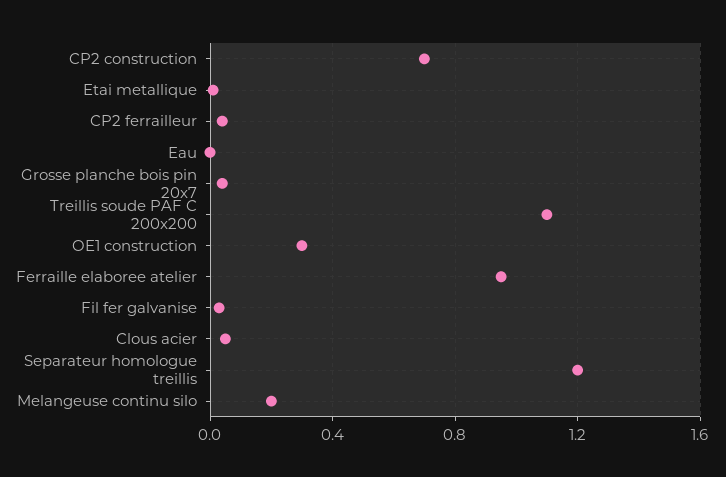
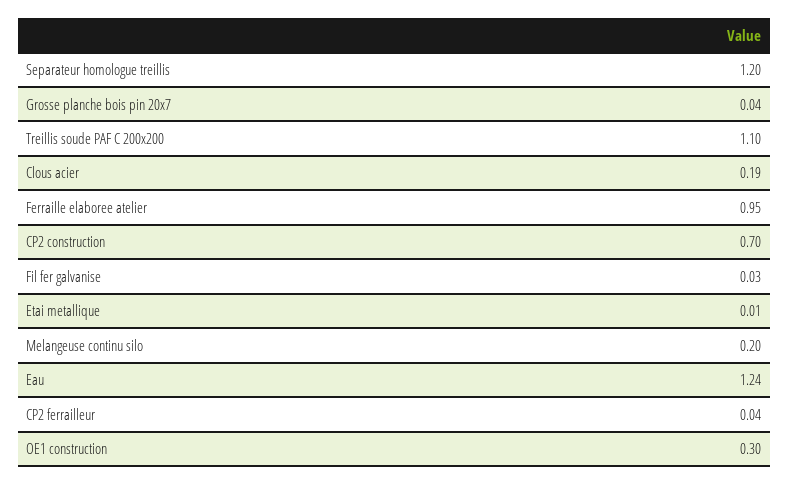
  {
    "CP2 construction": 0.7,
    "Etai metallique": 0.01,
    "CP2 ferrailleur": 0.04,
-   "Eau": 0,
+   "Eau": 1.24,
    "Grosse planche bois pin 20x7": 0.04,
    "Treillis soude PAF C 200x200": 1.1,
    "OE1 construction": 0.3,
    "Ferraille elaboree atelier": 0.95,
    "Fil fer galvanise": 0.03,
-   "Clous acier": 0.05,
+   "Clous acier": 0.19,
    "Separateur homologue treillis": 1.2,
    "Melangeuse continu silo": 0.2
  }

